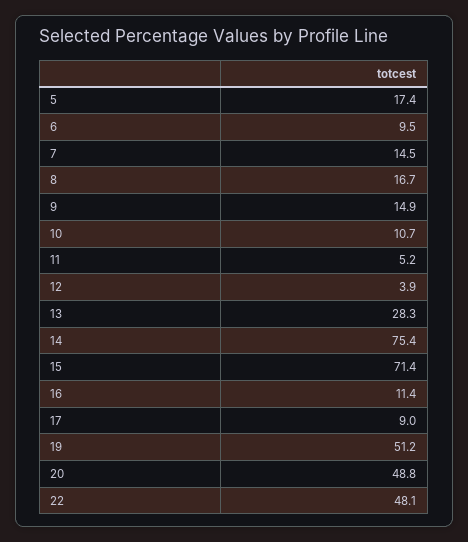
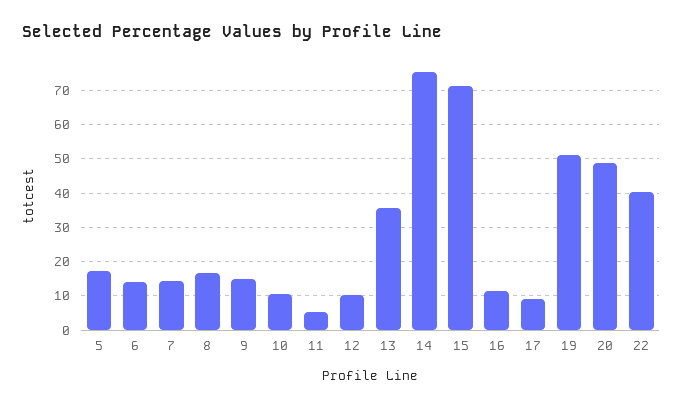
  {
    "5": 17.4,
-   "6": 9.5,
+   "6": 14,
    "7": 14.5,
    "8": 16.7,
    "9": 14.9,
    "10": 10.7,
    "11": 5.2,
-   "12": 3.9,
+   "12": 10,
-   "13": 28.3,
+   "13": 36,
    "14": 75.4,
    "15": 71.4,
    "16": 11.4,
    "17": 9,
    "19": 51.2,
    "20": 48.8,
-   "22": 48.1
+   "22": 40
  }

